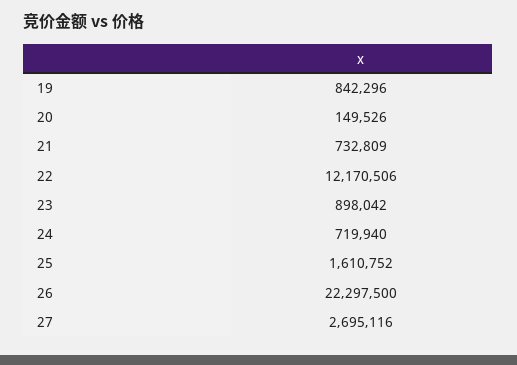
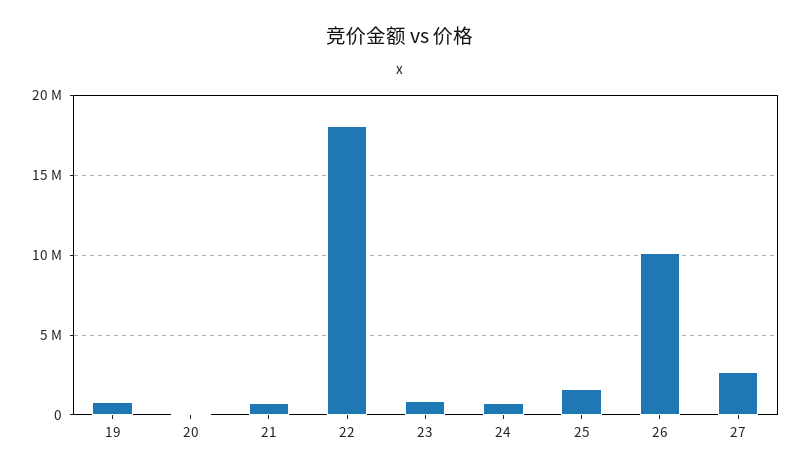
  {
    "19": 842296,
    "20": 149526,
    "21": 732809,
-   "22": 12170506,
+   "22": 18000000,
    "23": 898042,
    "24": 719940,
    "25": 1610752,
-   "26": 22297500,
+   "26": 10000000,
    "27": 2695116
  }

